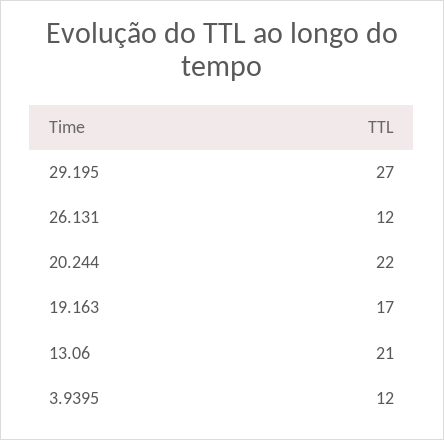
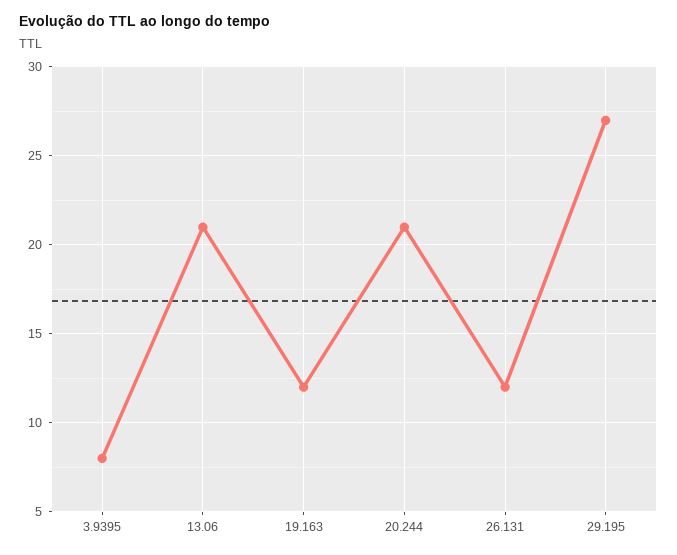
  {
    "29.195": 27,
    "26.131": 12,
-   "20.244": 22,
+   "20.244": 21,
-   "19.163": 17,
+   "19.163": 12,
    "13.06": 21,
-   "3.9395": 12
+   "3.9395": 8
  }

